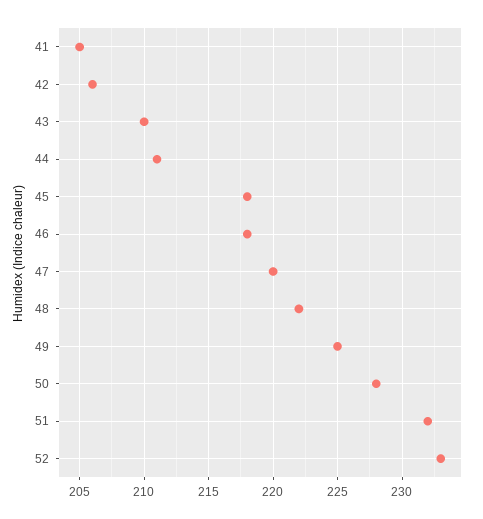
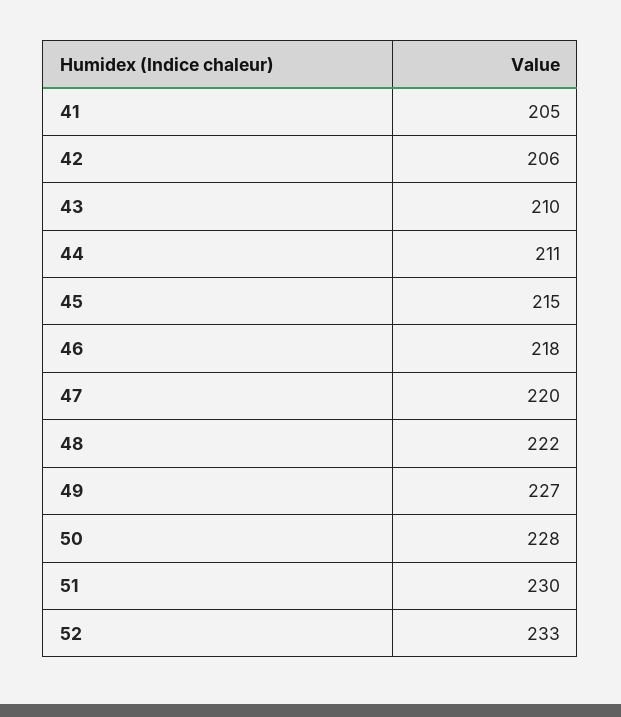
  {
    "41": 205,
    "42": 206,
    "43": 210,
    "44": 211,
-   "45": 218,
+   "45": 215,
    "46": 218,
    "47": 220,
    "48": 222,
-   "49": 225,
+   "49": 227,
    "50": 228,
-   "51": 232,
+   "51": 230,
    "52": 233
  }

